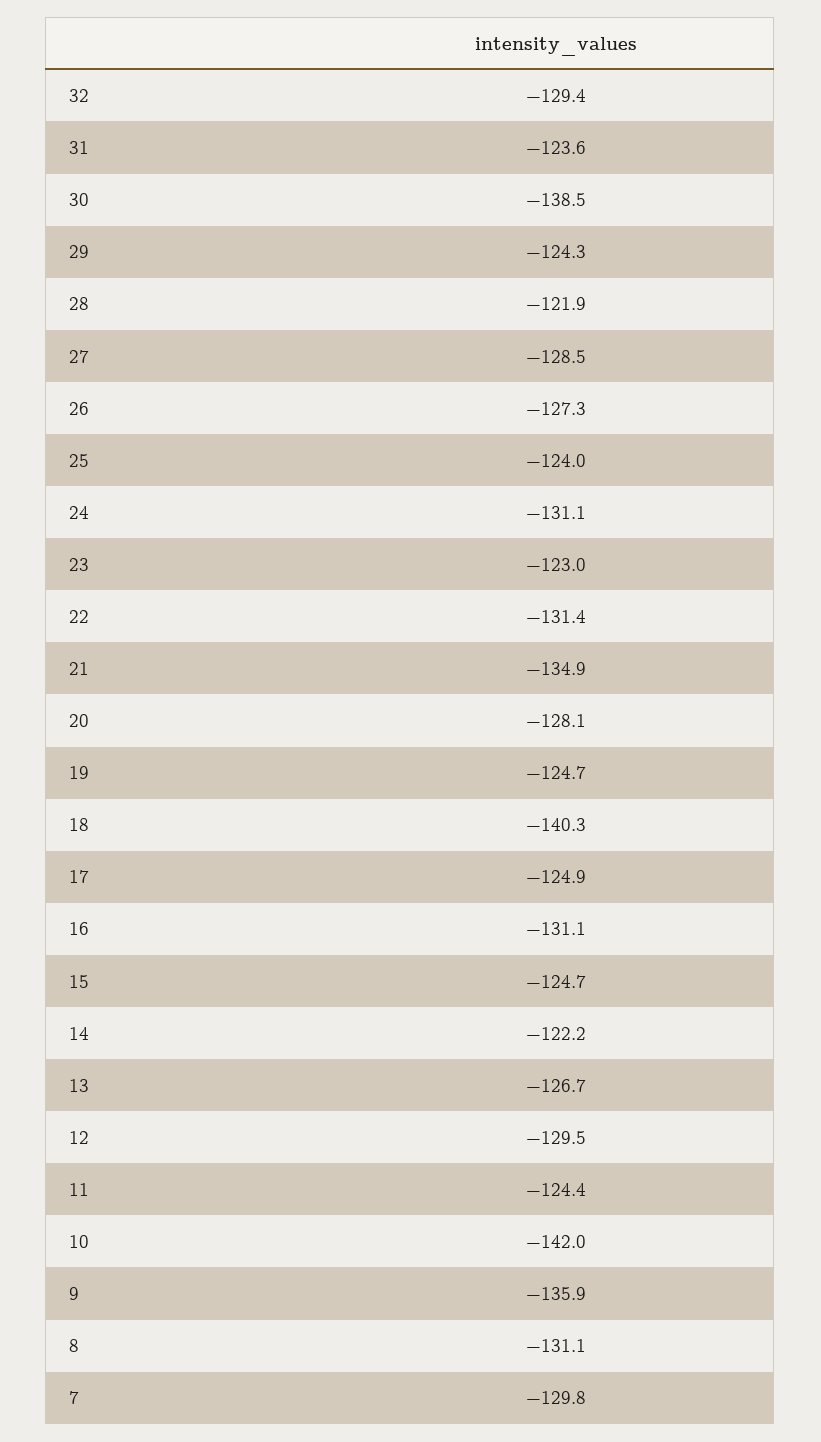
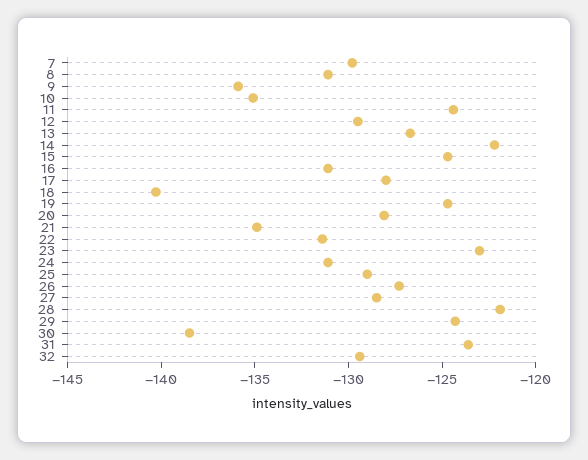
  {
    "32": -129.4,
    "31": -123.6,
    "30": -138.5,
    "29": -124.3,
    "28": -121.9,
    "27": -128.5,
    "26": -127.3,
-   "25": -124,
+   "25": -129,
    "24": -131.1,
    "23": -123,
    "22": -131.4,
    "21": -134.9,
    "20": -128.1,
    "19": -124.7,
    "18": -140.3,
-   "17": -124.9,
+   "17": -128,
    "16": -131.1,
    "15": -124.7,
    "14": -122.2,
    "13": -126.7,
    "12": -129.5,
    "11": -124.4,
-   "10": -142,
+   "10": -135,
    "9": -135.9,
    "8": -131.1,
    "7": -129.8
  }

